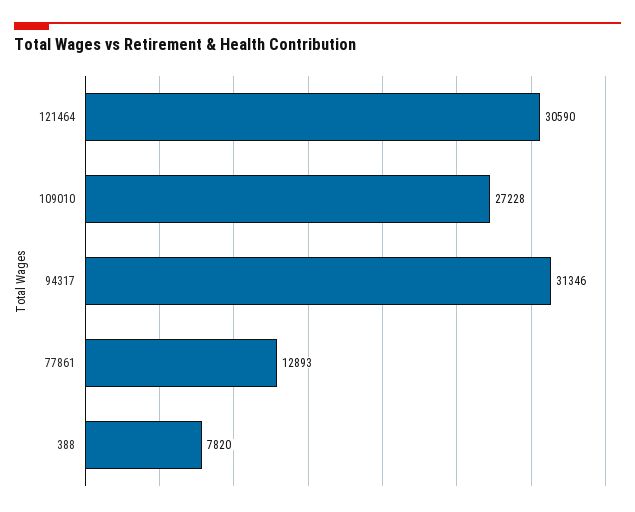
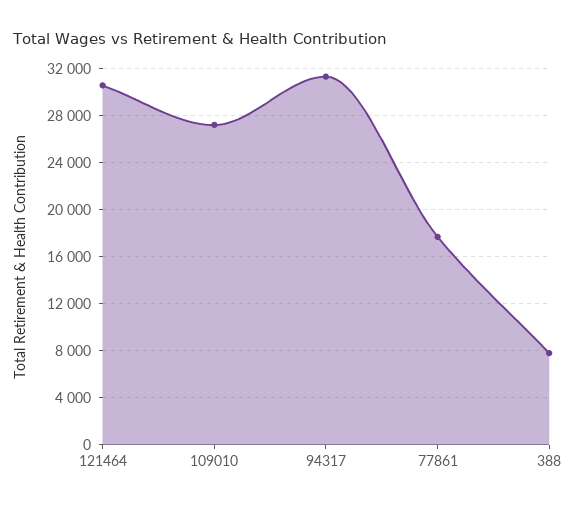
  {
    "121464": 30590,
    "109010": 27228,
    "94317": 31346,
-   "77861": 12893,
+   "77861": 18000,
    "388": 7820
  }

